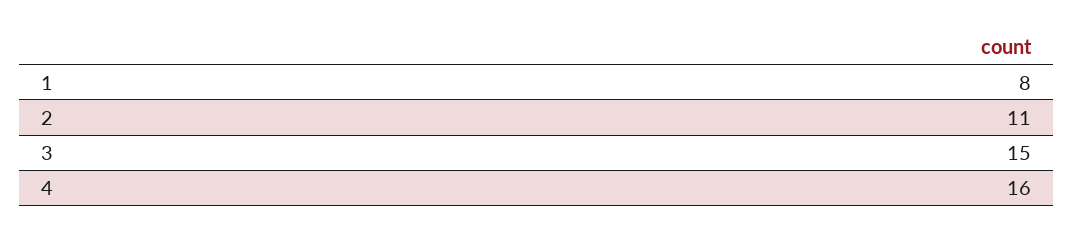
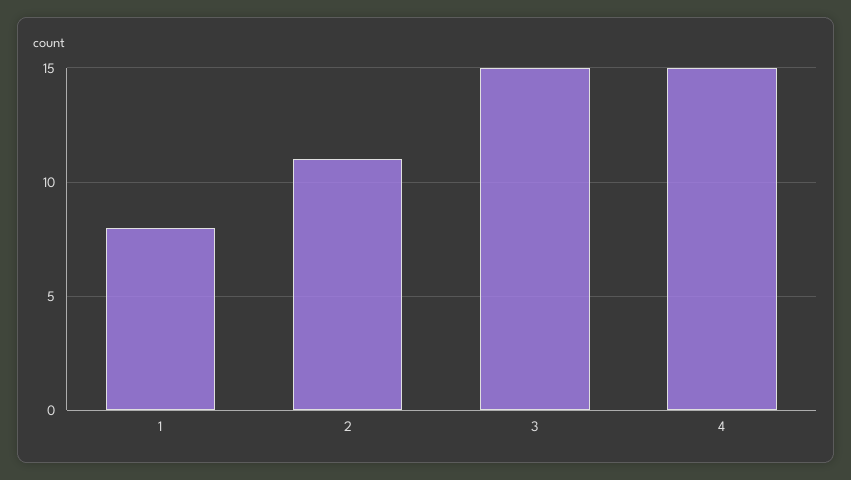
  {
    "1": 8,
    "2": 11,
    "3": 15,
-   "4": 16
+   "4": 15
  }

